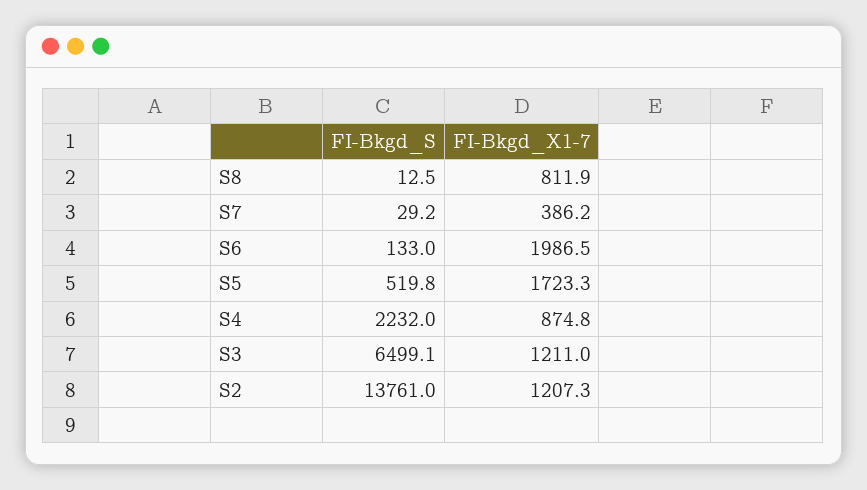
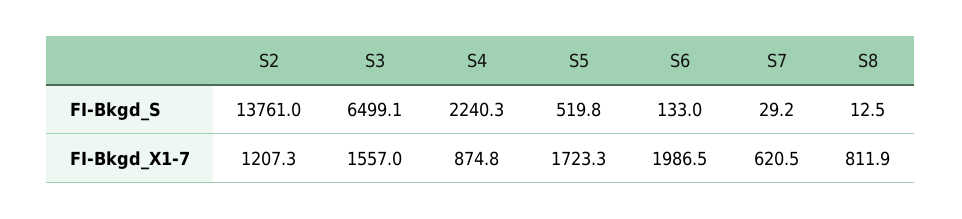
  {
    "FI-Bkgd_S": {
      "S8": 12.5,
      "S7": 29.2,
      "S6": 133,
      "S5": 519.8,
-     "S4": 2232,
+     "S4": 2240.3,
      "S3": 6499.1,
      "S2": 13761
    },
    "FI-Bkgd_X1-7": {
      "S8": 811.9,
-     "S7": 386.2,
+     "S7": 620.5,
      "S6": 1986.5,
      "S5": 1723.3,
      "S4": 874.8,
-     "S3": 1211,
+     "S3": 1557,
      "S2": 1207.3
    }
  }

